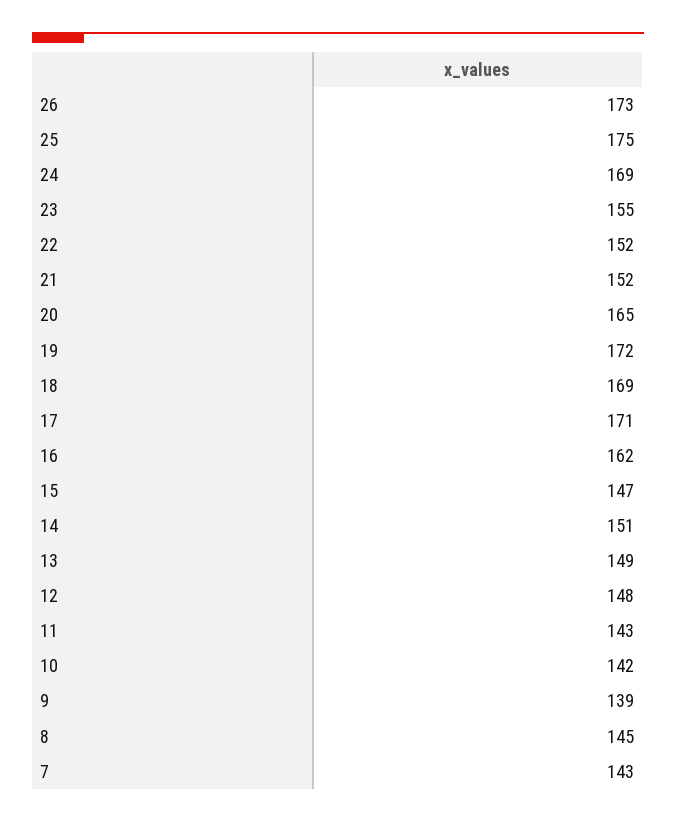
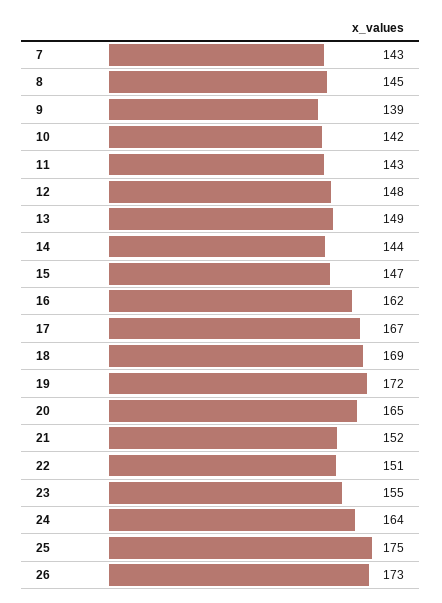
  {
    "26": 173,
    "25": 175,
-   "24": 169,
+   "24": 164,
    "23": 155,
-   "22": 152,
+   "22": 151,
    "21": 152,
    "20": 165,
    "19": 172,
    "18": 169,
-   "17": 171,
+   "17": 167,
    "16": 162,
    "15": 147,
-   "14": 151,
+   "14": 144,
    "13": 149,
    "12": 148,
    "11": 143,
    "10": 142,
    "9": 139,
    "8": 145,
    "7": 143
  }

